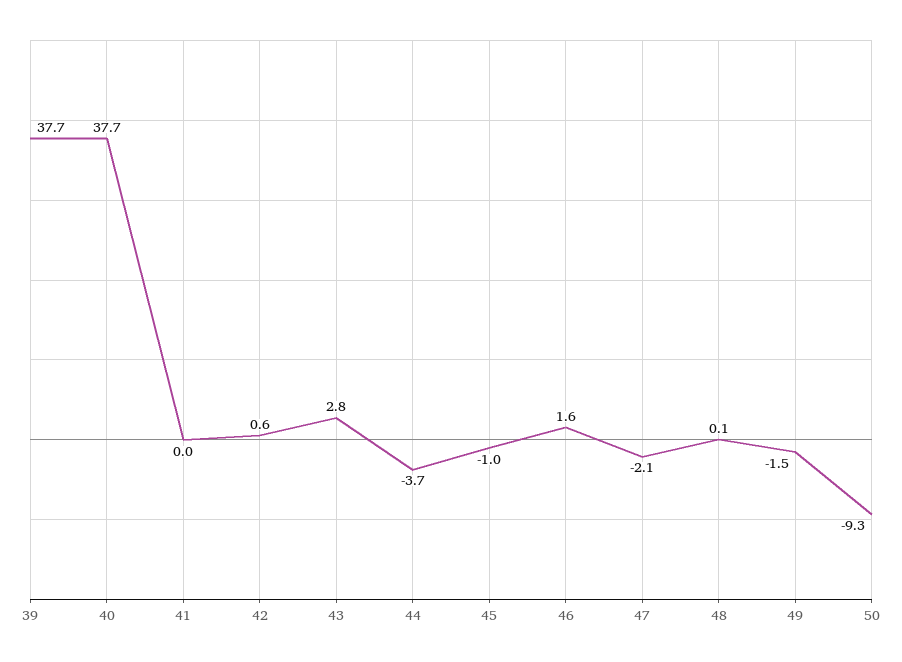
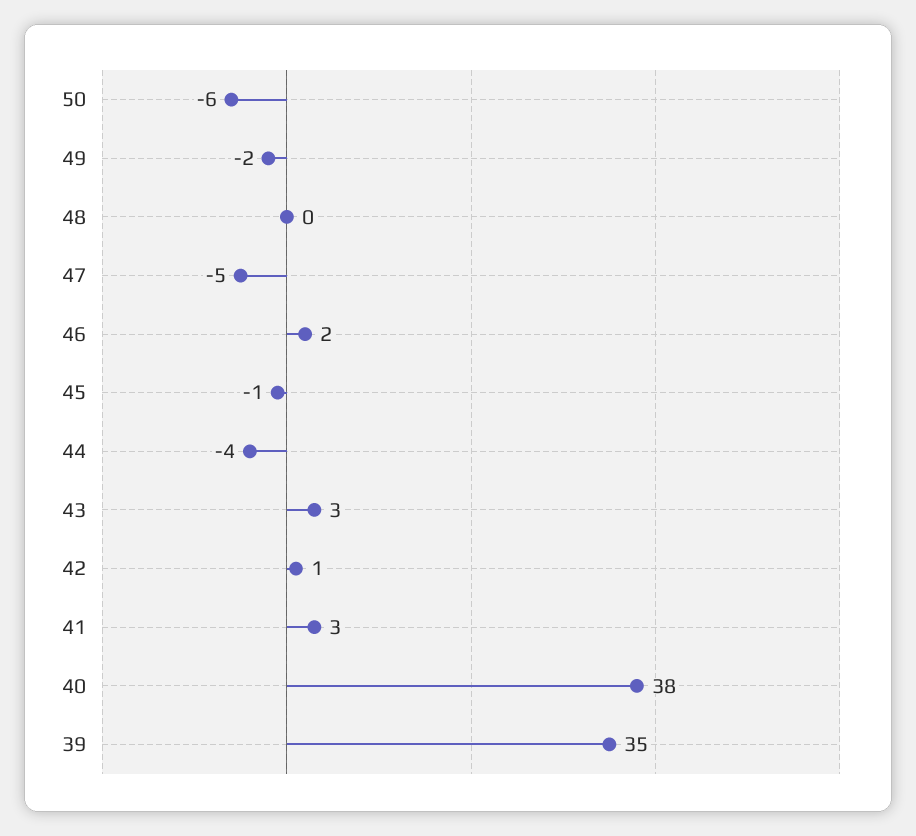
  {
-   "39": 37.7,
+   "39": 35,
    "40": 37.7,
-   "41": 0,
+   "41": 3,
    "42": 0.6,
    "43": 2.8,
    "44": -3.7,
    "45": -1,
    "46": 1.6,
-   "47": -2.1,
+   "47": -5,
    "48": 0.1,
    "49": -1.5,
-   "50": -9.3
+   "50": -6
  }

